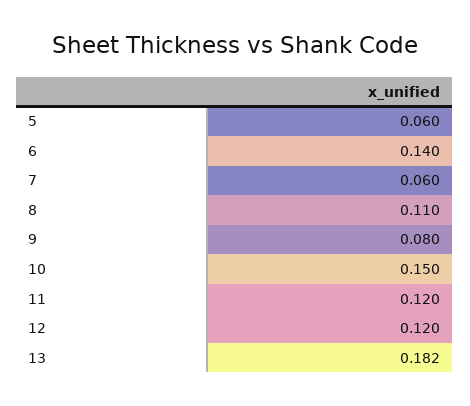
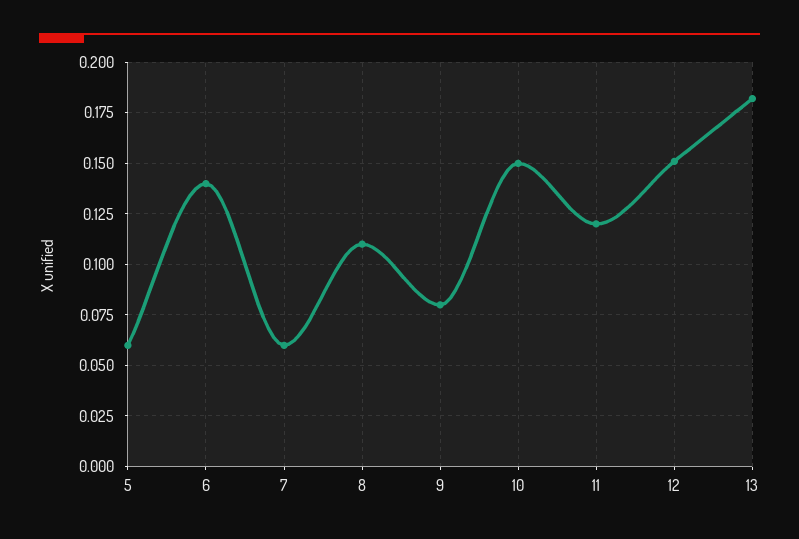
  {
    "5": 0.06,
    "6": 0.14,
    "7": 0.06,
    "8": 0.11,
    "9": 0.08,
    "10": 0.15,
    "11": 0.12,
-   "12": 0.12,
+   "12": 0.15,
    "13": 0.182
  }

